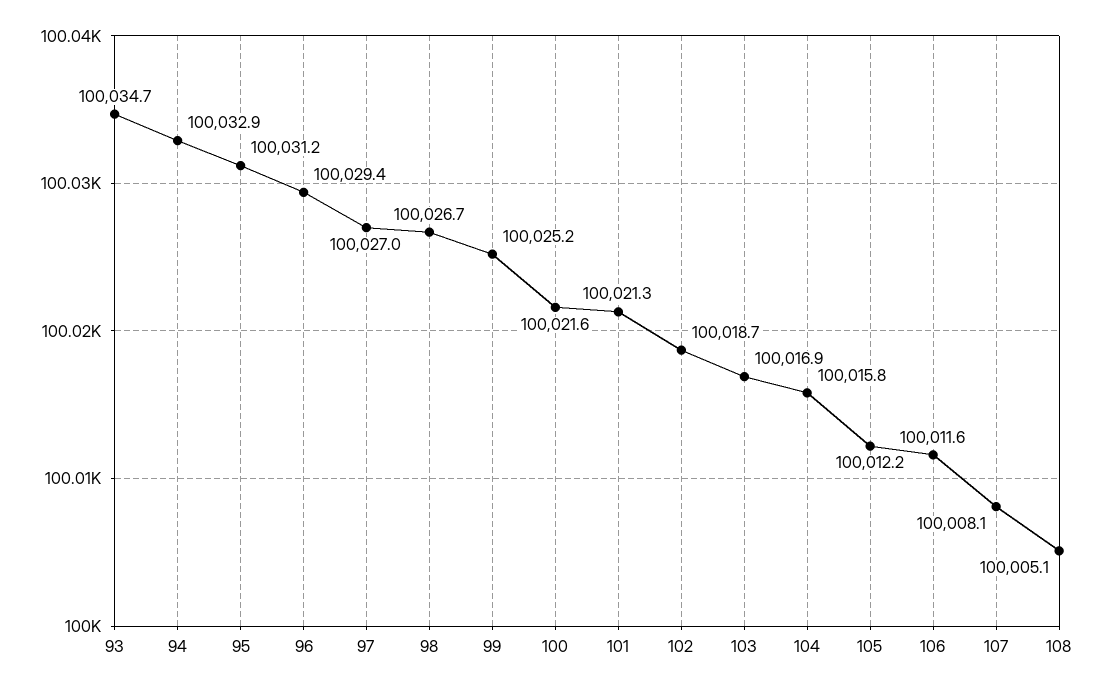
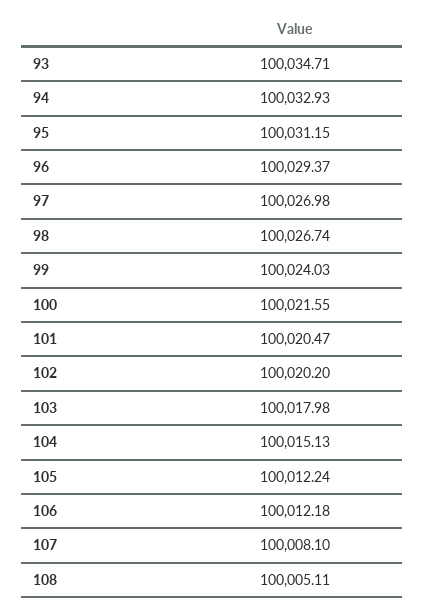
  {
    "93": 100034.71,
    "94": 100032.93,
    "95": 100031.15,
    "96": 100029.37,
    "97": 100026.98,
    "98": 100026.74,
-   "99": 100025.2,
+   "99": 100024.03,
    "100": 100021.55,
-   "101": 100021.3,
+   "101": 100020.47,
-   "102": 100018.7,
+   "102": 100020.2,
-   "103": 100016.9,
+   "103": 100017.98,
-   "104": 100015.8,
+   "104": 100015.13,
    "105": 100012.24,
-   "106": 100011.6,
+   "106": 100012.18,
    "107": 100008.1,
    "108": 100005.11
  }

